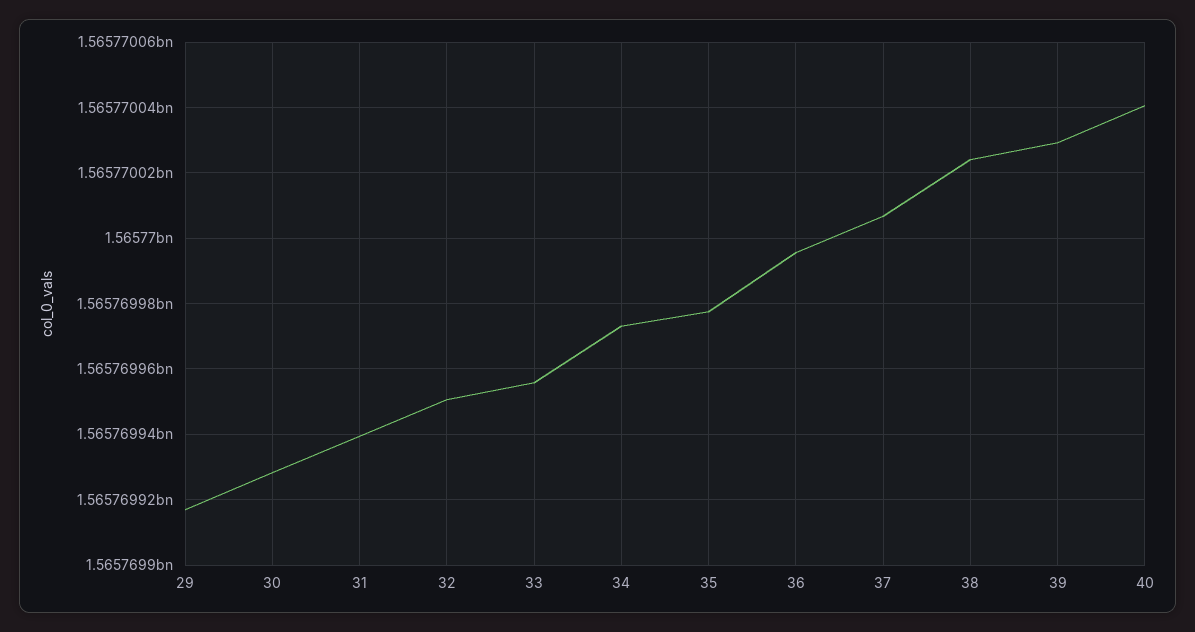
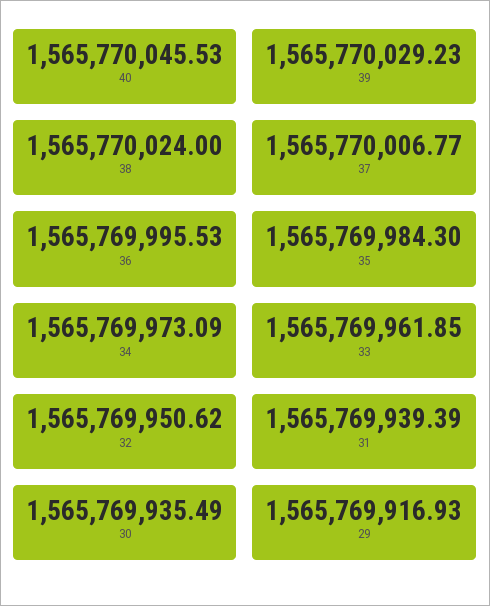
  {
    "29": 1565769916.93,
-   "30": 1565769928,
+   "30": 1565769935.49,
    "31": 1565769939.39,
    "32": 1565769950.62,
-   "33": 1565769956,
+   "33": 1565769961.85,
    "34": 1565769973.09,
-   "35": 1565769978,
+   "35": 1565769984.3,
    "36": 1565769995.53,
    "37": 1565770006.77,
    "38": 1565770024,
    "39": 1565770029.23,
-   "40": 1565770040
+   "40": 1565770045.53
  }

